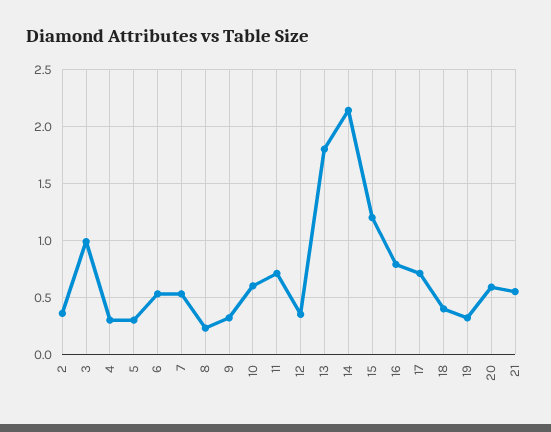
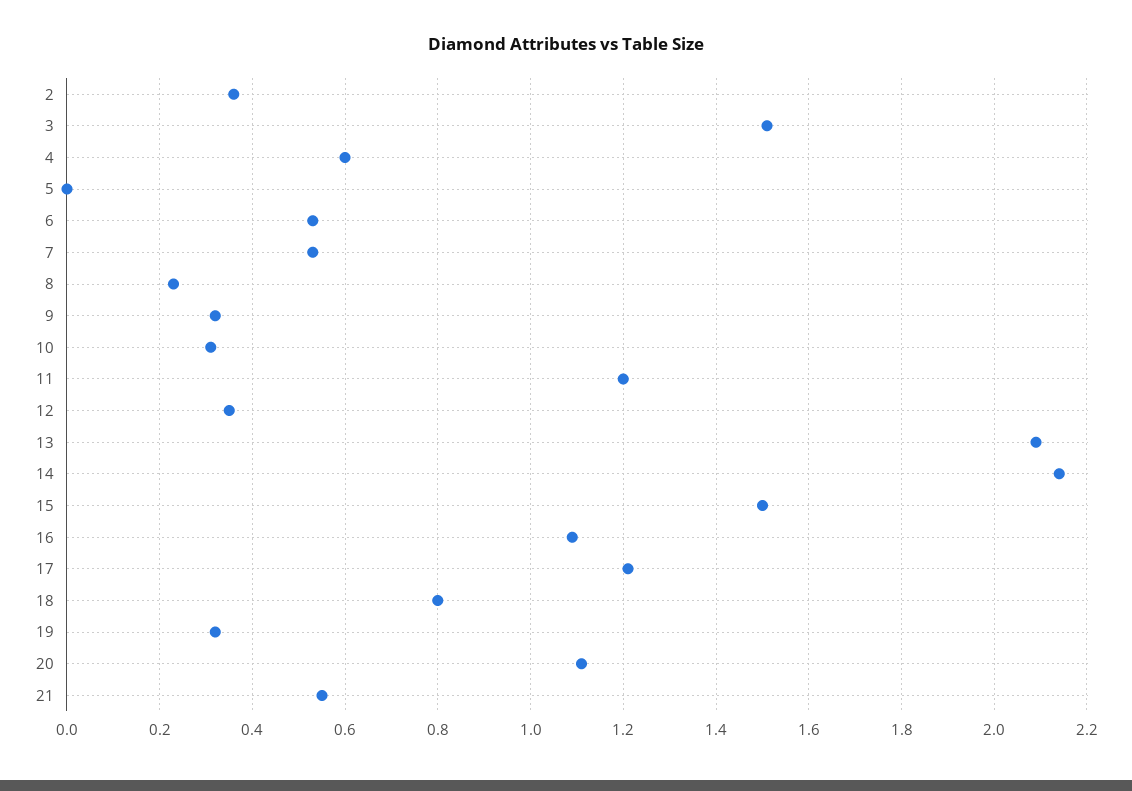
  {
    "2": 0.35,
-   "3": 1,
+   "3": 1.5,
-   "4": 0.3,
+   "4": 0.6,
-   "5": 0.3,
+   "5": 0,
    "6": 0.55,
    "7": 0.55,
    "8": 0.25,
    "9": 0.3,
-   "10": 0.6,
+   "10": 0.3,
-   "11": 0.7,
+   "11": 1.2,
    "12": 0.35,
-   "13": 1.8,
+   "13": 2.1,
    "14": 2.15,
-   "15": 1.2,
+   "15": 1.5,
-   "16": 0.8,
+   "16": 1.1,
-   "17": 0.7,
+   "17": 1.2,
-   "18": 0.4,
+   "18": 0.8,
    "19": 0.3,
-   "20": 0.6,
+   "20": 1.1,
    "21": 0.55
  }

